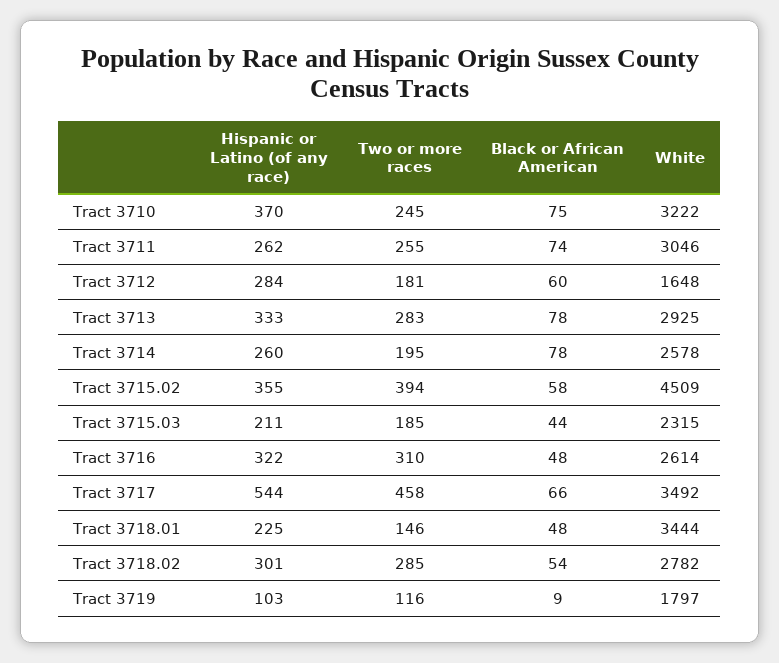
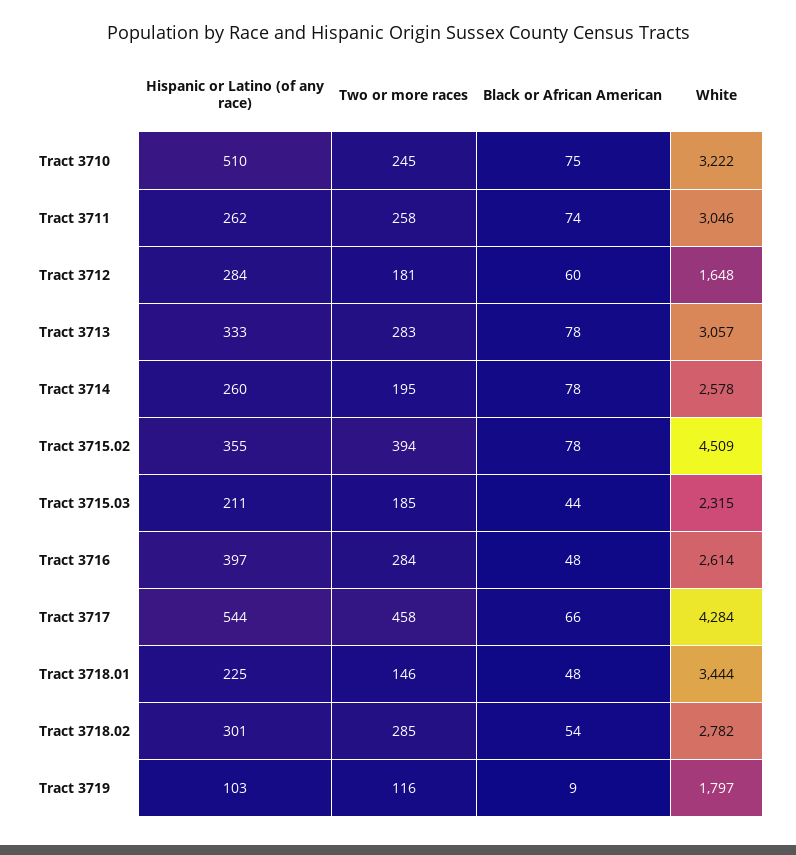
  {
    "Hispanic or Latino (of any race)": {
-     "Tract 3710": 370,
+     "Tract 3710": 510,
      "Tract 3711": 262,
      "Tract 3712": 284,
      "Tract 3713": 333,
      "Tract 3714": 260,
      "Tract 3715.02": 355,
      "Tract 3715.03": 211,
-     "Tract 3716": 322,
+     "Tract 3716": 397,
      "Tract 3717": 544,
      "Tract 3718.01": 225,
      "Tract 3718.02": 301,
      "Tract 3719": 103
    },
    "Two or more races": {
      "Tract 3710": 245,
-     "Tract 3711": 255,
+     "Tract 3711": 258,
      "Tract 3712": 181,
      "Tract 3713": 283,
      "Tract 3714": 195,
      "Tract 3715.02": 394,
      "Tract 3715.03": 185,
-     "Tract 3716": 310,
+     "Tract 3716": 284,
      "Tract 3717": 458,
      "Tract 3718.01": 146,
      "Tract 3718.02": 285,
      "Tract 3719": 116
    },
    "Black or African American": {
      "Tract 3710": 75,
      "Tract 3711": 74,
      "Tract 3712": 60,
      "Tract 3713": 78,
      "Tract 3714": 78,
-     "Tract 3715.02": 58,
+     "Tract 3715.02": 78,
      "Tract 3715.03": 44,
      "Tract 3716": 48,
      "Tract 3717": 66,
      "Tract 3718.01": 48,
      "Tract 3718.02": 54,
      "Tract 3719": 9
    },
    "White": {
      "Tract 3710": 3222,
      "Tract 3711": 3046,
      "Tract 3712": 1648,
-     "Tract 3713": 2925,
+     "Tract 3713": 3057,
      "Tract 3714": 2578,
      "Tract 3715.02": 4509,
      "Tract 3715.03": 2315,
      "Tract 3716": 2614,
-     "Tract 3717": 3492,
+     "Tract 3717": 4284,
      "Tract 3718.01": 3444,
      "Tract 3718.02": 2782,
      "Tract 3719": 1797
    }
  }

